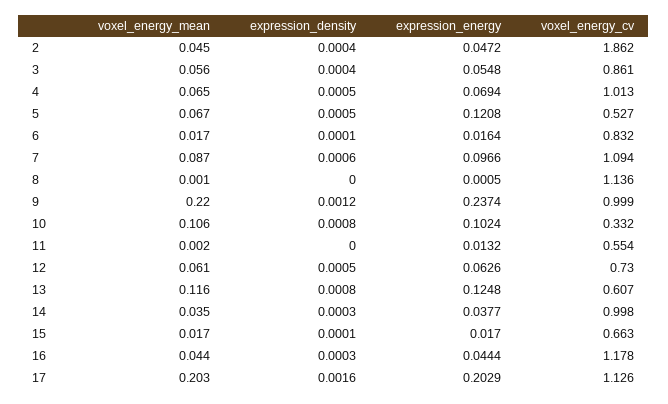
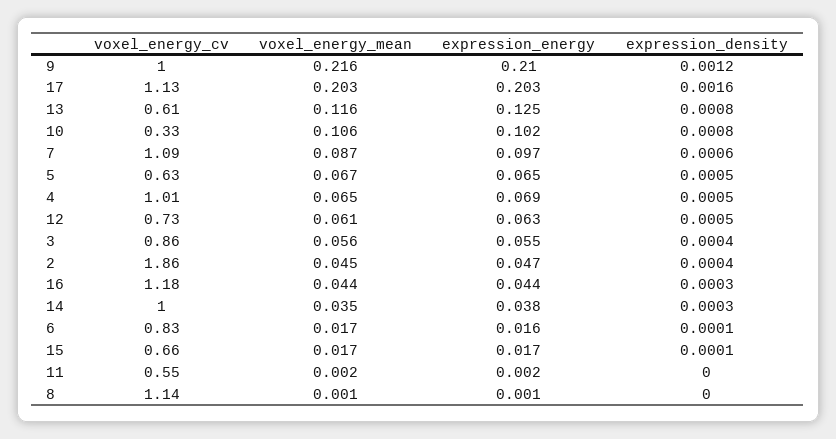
  {
    "voxel_energy_mean": {
      "2": 0.045,
      "3": 0.056,
      "4": 0.065,
      "5": 0.067,
      "6": 0.017,
      "7": 0.087,
      "8": 0.001,
-     "9": 0.22,
+     "9": 0.216,
      "10": 0.106,
      "11": 0.002,
      "12": 0.061,
      "13": 0.116,
      "14": 0.035,
      "15": 0.017,
      "16": 0.044,
      "17": 0.203
    },
    "expression_density": {
      "2": 0.0004,
      "3": 0.0004,
      "4": 0.0005,
      "5": 0.0005,
      "6": 0.0001,
      "7": 0.0006,
      "8": 0,
      "9": 0.0012,
      "10": 0.0008,
      "11": 0,
      "12": 0.0005,
      "13": 0.0008,
      "14": 0.0003,
      "15": 0.0001,
      "16": 0.0003,
      "17": 0.0016
    },
    "expression_energy": {
      "2": 0.0472,
      "3": 0.0548,
      "4": 0.0694,
-     "5": 0.1208,
+     "5": 0.065,
      "6": 0.0164,
      "7": 0.0966,
      "8": 0.0005,
-     "9": 0.2374,
+     "9": 0.21,
      "10": 0.1024,
-     "11": 0.0132,
+     "11": 0.002,
      "12": 0.0626,
      "13": 0.1248,
      "14": 0.0377,
      "15": 0.017,
      "16": 0.0444,
      "17": 0.2029
    },
    "voxel_energy_cv": {
      "2": 1.862,
      "3": 0.861,
      "4": 1.013,
-     "5": 0.527,
+     "5": 0.63,
      "6": 0.832,
      "7": 1.094,
      "8": 1.136,
      "9": 0.999,
      "10": 0.332,
      "11": 0.554,
      "12": 0.73,
      "13": 0.607,
      "14": 0.998,
      "15": 0.663,
      "16": 1.178,
      "17": 1.126
    }
  }

